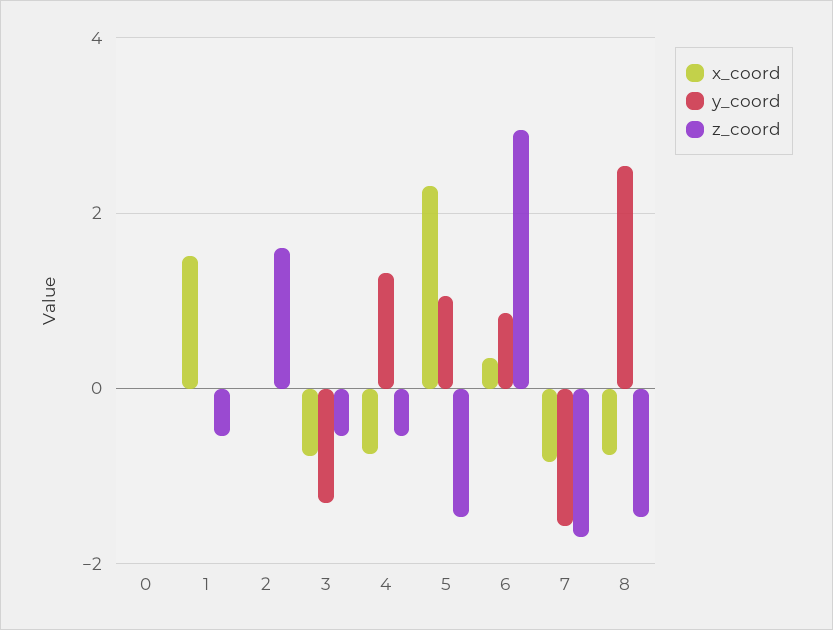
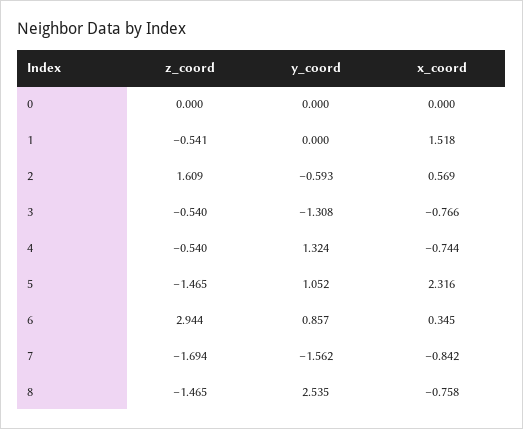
  {
    "x_coord": {
      "0": 0,
      "1": 1.518,
-     "2": 0,
+     "2": 0.569,
      "3": -0.766,
      "4": -0.744,
      "5": 2.316,
      "6": 0.345,
      "7": -0.842,
      "8": -0.758
    },
    "y_coord": {
      "0": 0,
      "1": 0,
-     "2": 0,
+     "2": -0.593,
      "3": -1.308,
      "4": 1.324,
      "5": 1.052,
      "6": 0.857,
      "7": -1.562,
      "8": 2.535
    },
    "z_coord": {
      "0": 0,
      "1": -0.541,
      "2": 1.609,
      "3": -0.54,
      "4": -0.54,
      "5": -1.465,
      "6": 2.944,
      "7": -1.694,
      "8": -1.465
    }
  }

